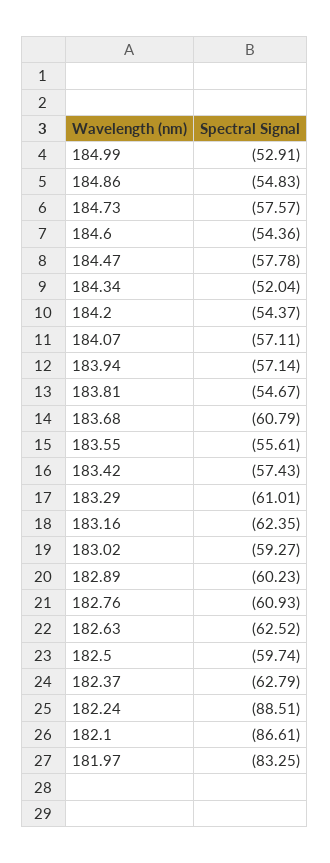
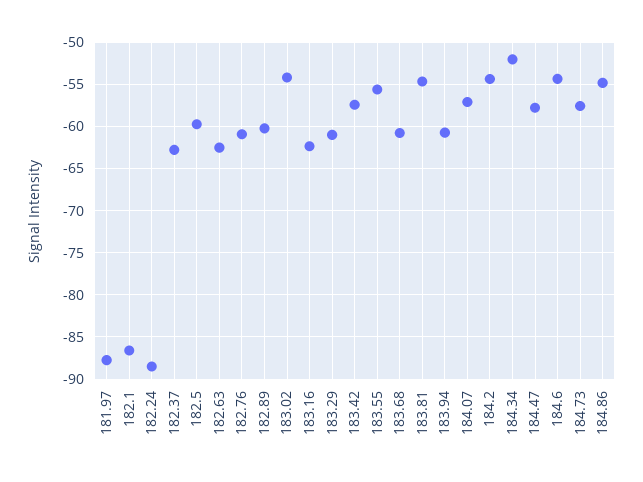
  {
-   "184.99": -52.91,
    "184.86": -54.83,
    "184.73": -57.57,
    "184.6": -54.36,
    "184.47": -57.78,
    "184.34": -52.04,
    "184.2": -54.37,
    "184.07": -57.11,
-   "183.94": -57.14,
+   "183.94": -61,
    "183.81": -54.67,
    "183.68": -60.79,
    "183.55": -55.61,
    "183.42": -57.43,
    "183.29": -61.01,
    "183.16": -62.35,
-   "183.02": -59.27,
+   "183.02": -54,
    "182.89": -60.23,
    "182.76": -60.93,
    "182.63": -62.52,
    "182.5": -59.74,
    "182.37": -62.79,
    "182.24": -88.51,
    "182.1": -86.61,
-   "181.97": -83.25
+   "181.97": -88
  }

